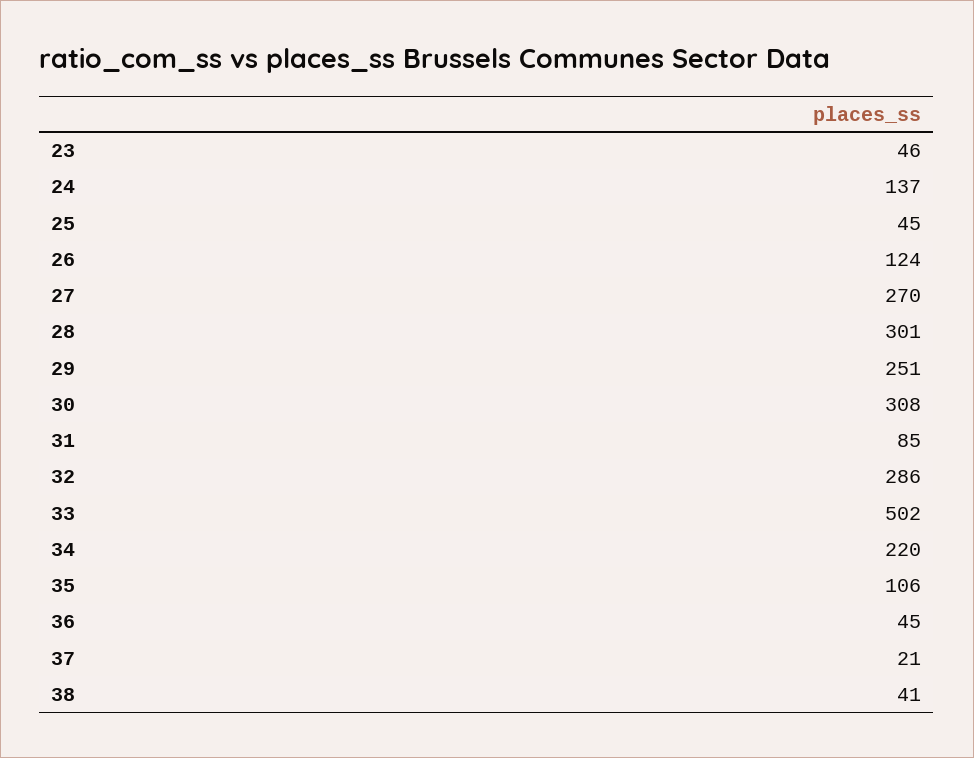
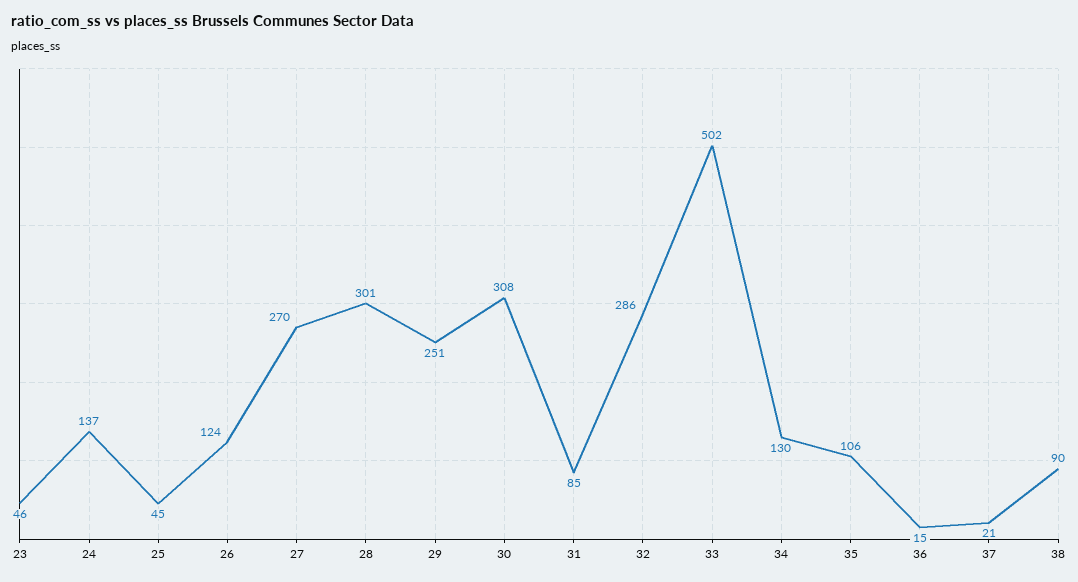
  {
    "23": 46,
    "24": 137,
    "25": 45,
    "26": 124,
    "27": 270,
    "28": 301,
    "29": 251,
    "30": 308,
    "31": 85,
    "32": 286,
    "33": 502,
-   "34": 220,
+   "34": 130,
    "35": 106,
-   "36": 45,
+   "36": 15,
    "37": 21,
-   "38": 41
+   "38": 90
  }

